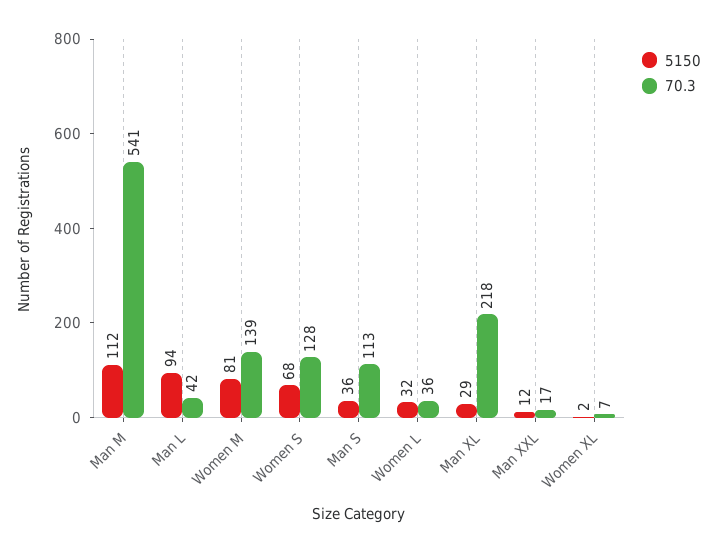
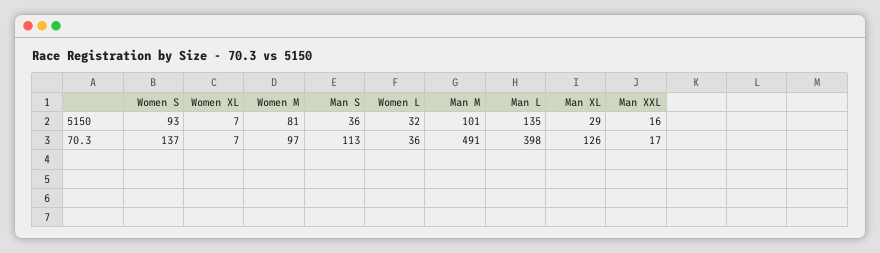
  {
    "5150": {
-     "Man M": 112,
+     "Man M": 101,
-     "Man L": 94,
+     "Man L": 135,
      "Women M": 81,
-     "Women S": 68,
+     "Women S": 93,
      "Man S": 36,
      "Women L": 32,
      "Man XL": 29,
-     "Man XXL": 12,
+     "Man XXL": 16,
-     "Women XL": 2
+     "Women XL": 7
    },
    "70.3": {
-     "Man M": 541,
+     "Man M": 491,
-     "Man L": 42,
+     "Man L": 398,
-     "Women M": 139,
+     "Women M": 97,
-     "Women S": 128,
+     "Women S": 137,
      "Man S": 113,
      "Women L": 36,
-     "Man XL": 218,
+     "Man XL": 126,
      "Man XXL": 17,
      "Women XL": 7
    }
  }

